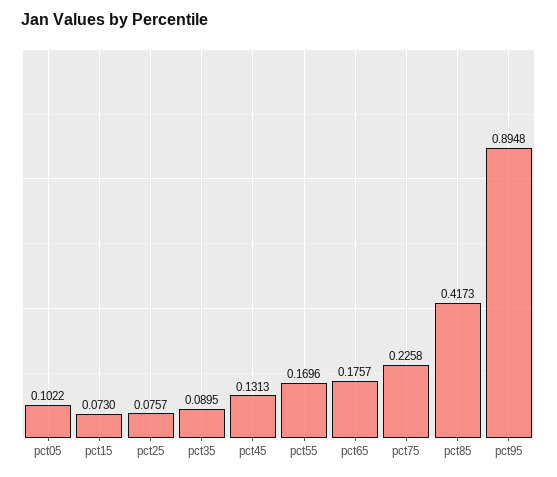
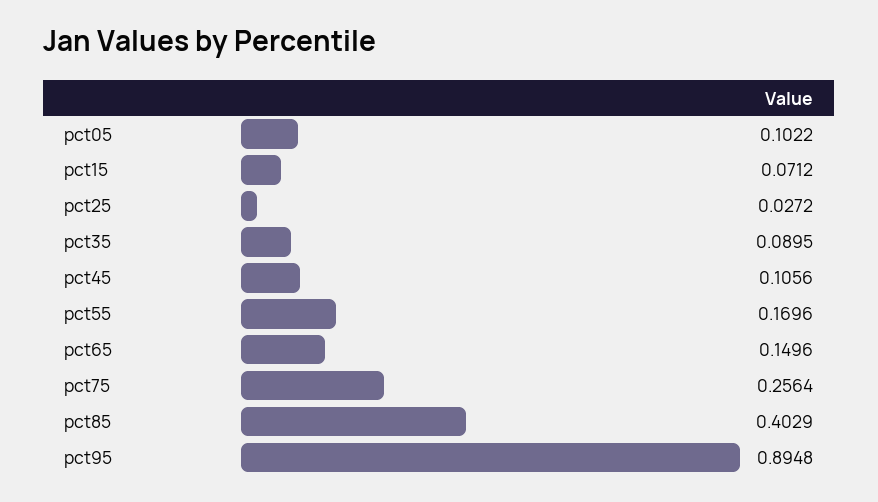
  {
    "pct05": 0.1022,
-   "pct15": 0.073,
+   "pct15": 0.0712,
-   "pct25": 0.0757,
+   "pct25": 0.0272,
    "pct35": 0.0895,
-   "pct45": 0.1313,
+   "pct45": 0.1056,
    "pct55": 0.1696,
-   "pct65": 0.1757,
+   "pct65": 0.1496,
-   "pct75": 0.2258,
+   "pct75": 0.2564,
-   "pct85": 0.4173,
+   "pct85": 0.4029,
    "pct95": 0.8948
  }

